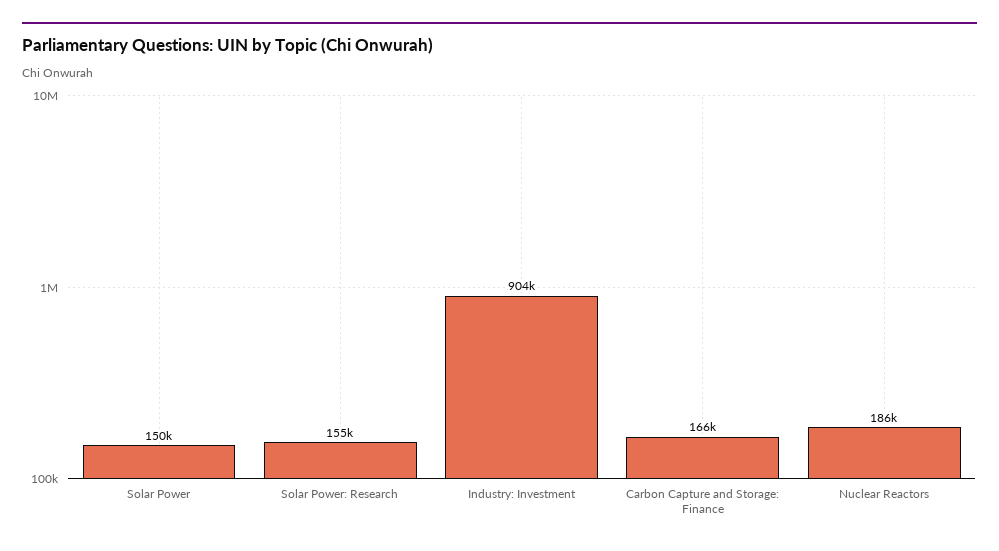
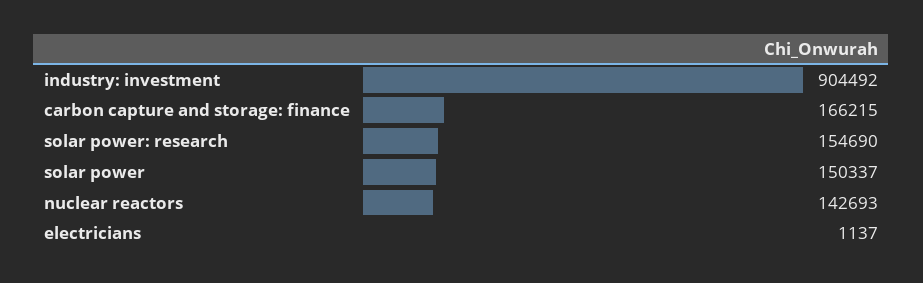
  {
    "Solar Power": 150337,
    "Solar Power: Research": 154690,
    "Industry: Investment": 904492,
    "Carbon Capture and Storage: Finance": 166215,
-   "Nuclear Reactors": 186000
+   "Nuclear Reactors": 142693,
+   "electricians": 1137
  }

